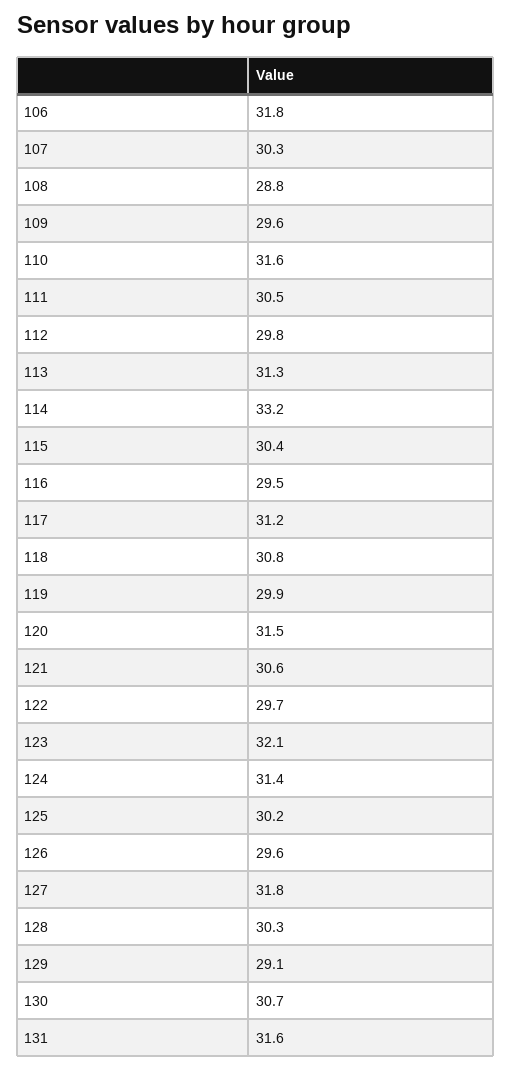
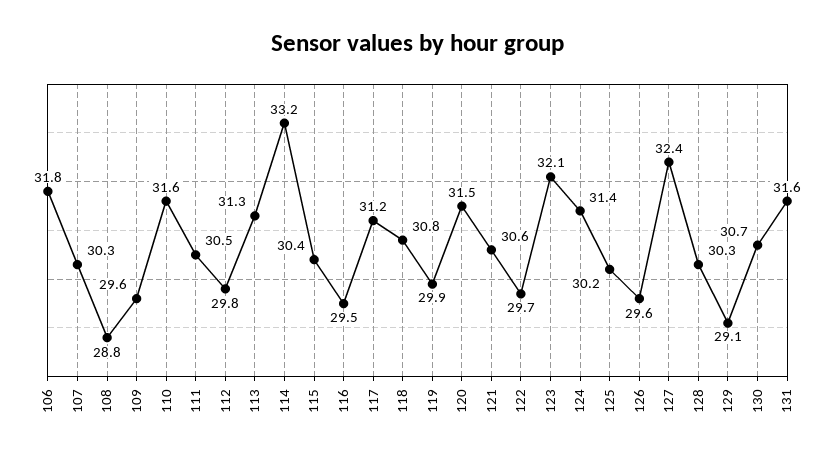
  {
    "106": 31.8,
    "107": 30.3,
    "108": 28.8,
    "109": 29.6,
    "110": 31.6,
    "111": 30.5,
    "112": 29.8,
    "113": 31.3,
    "114": 33.2,
    "115": 30.4,
    "116": 29.5,
    "117": 31.2,
    "118": 30.8,
    "119": 29.9,
    "120": 31.5,
    "121": 30.6,
    "122": 29.7,
    "123": 32.1,
    "124": 31.4,
    "125": 30.2,
    "126": 29.6,
-   "127": 31.8,
+   "127": 32.4,
    "128": 30.3,
    "129": 29.1,
    "130": 30.7,
    "131": 31.6
  }

